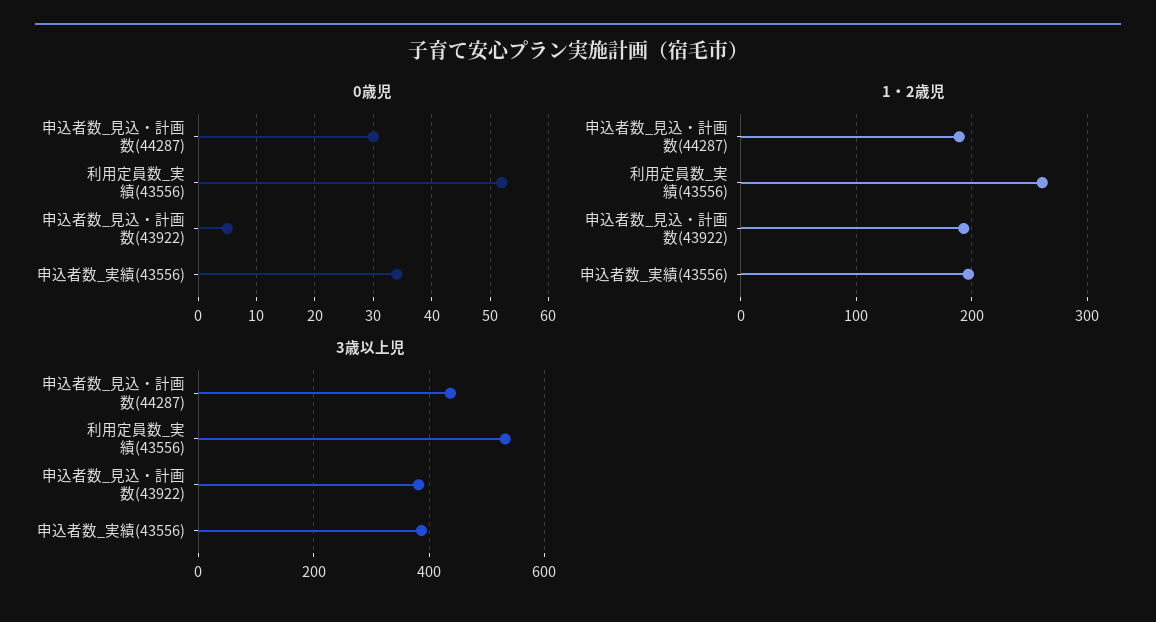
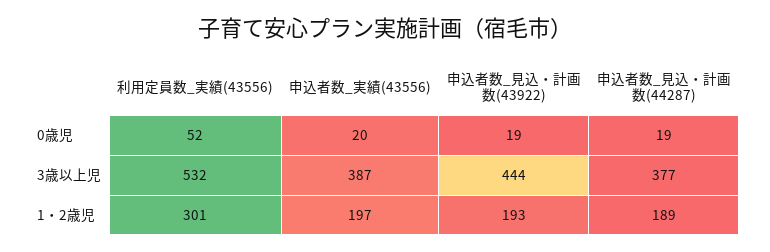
  {
    "0歳児": {
-     "申込者数_見込・計画数(44287)": 30,
+     "申込者数_見込・計画数(44287)": 19,
      "利用定員数_実績(43556)": 52,
-     "申込者数_見込・計画数(43922)": 5,
+     "申込者数_見込・計画数(43922)": 19,
-     "申込者数_実績(43556)": 35
+     "申込者数_実績(43556)": 20
    },
    "1・2歳児": {
      "申込者数_見込・計画数(44287)": 189,
-     "利用定員数_実績(43556)": 260,
+     "利用定員数_実績(43556)": 301,
      "申込者数_見込・計画数(43922)": 193,
      "申込者数_実績(43556)": 197
    },
    "3歳以上児": {
-     "申込者数_見込・計画数(44287)": 440,
+     "申込者数_見込・計画数(44287)": 377,
      "利用定員数_実績(43556)": 532,
-     "申込者数_見込・計画数(43922)": 380,
+     "申込者数_見込・計画数(43922)": 444,
      "申込者数_実績(43556)": 387
    }
  }

